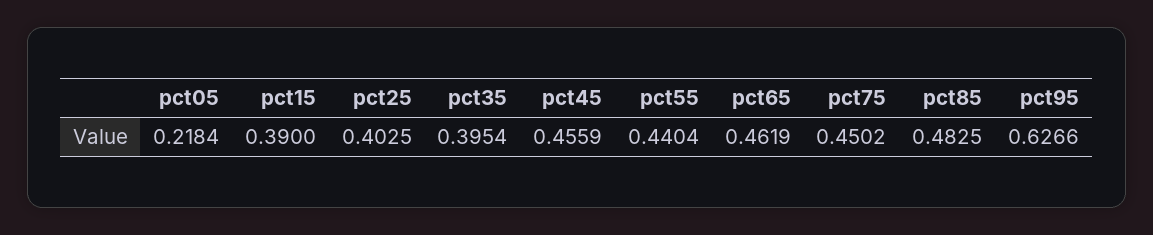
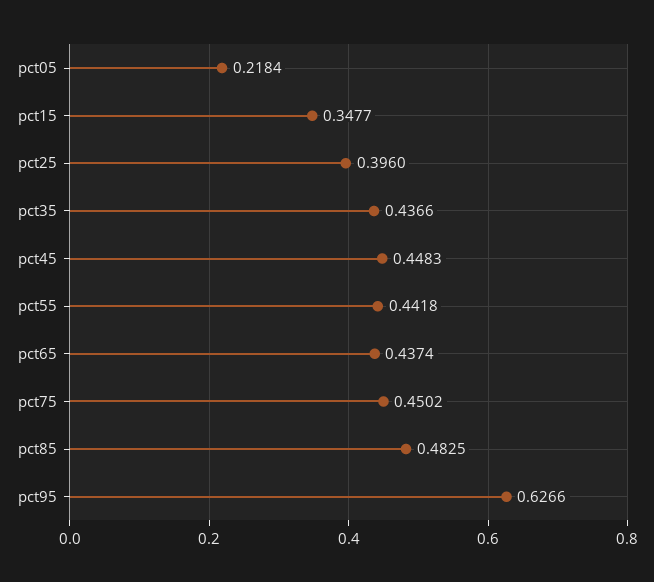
  {
    "pct05": 0.2184,
-   "pct15": 0.39,
+   "pct15": 0.3477,
-   "pct25": 0.4025,
+   "pct25": 0.396,
-   "pct35": 0.3954,
+   "pct35": 0.4366,
-   "pct45": 0.4559,
+   "pct45": 0.4483,
-   "pct55": 0.4404,
+   "pct55": 0.4418,
-   "pct65": 0.4619,
+   "pct65": 0.4374,
    "pct75": 0.4502,
    "pct85": 0.4825,
    "pct95": 0.6266
  }

